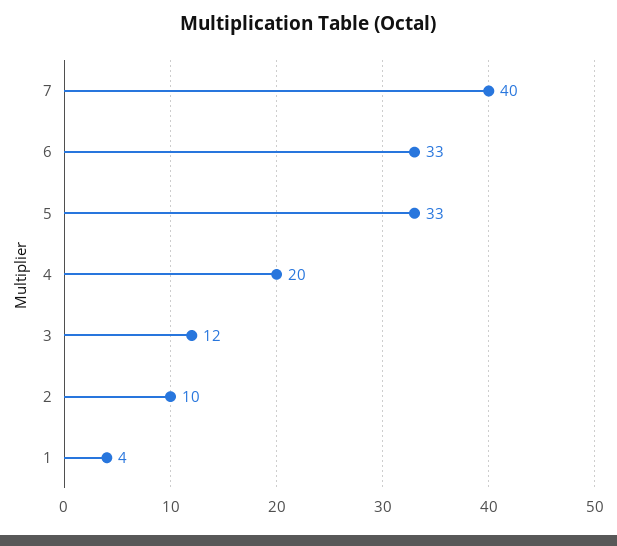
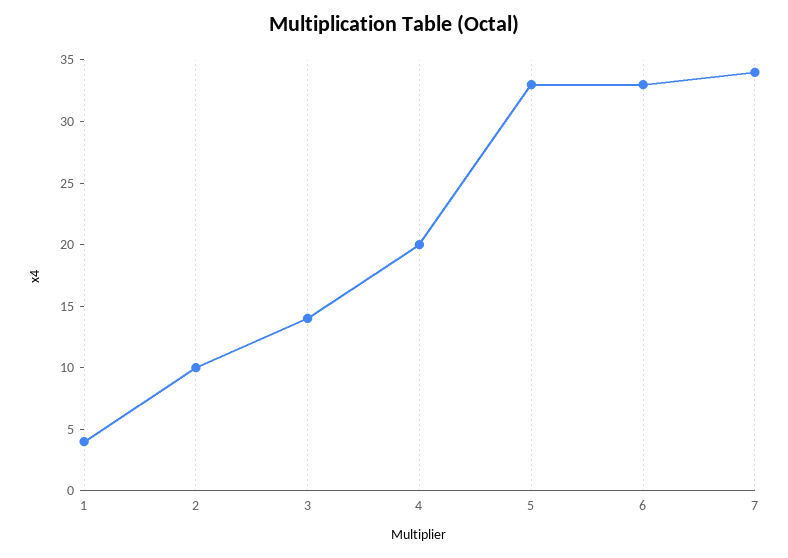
  {
-   "7": 40,
+   "7": 34,
    "6": 33,
    "5": 33,
    "4": 20,
-   "3": 12,
+   "3": 14,
    "2": 10,
    "1": 4
  }

